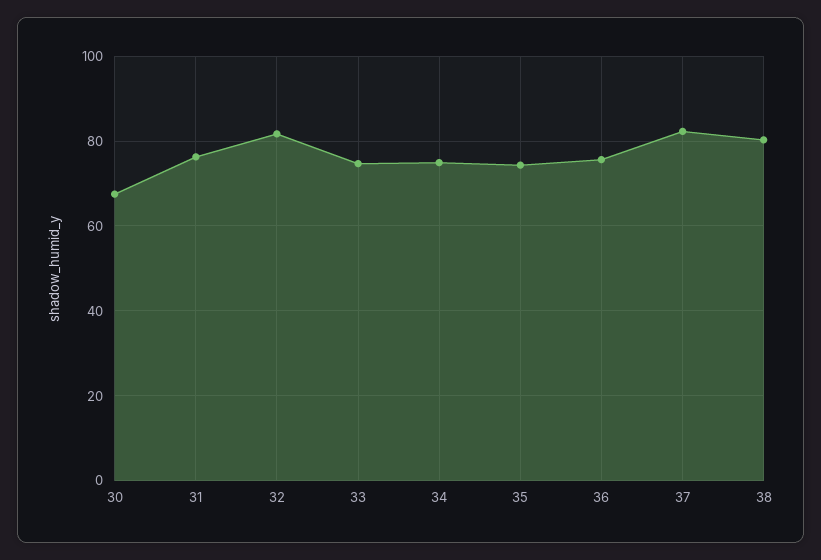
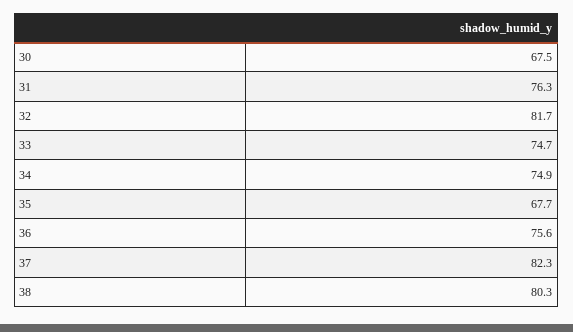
  {
    "30": 67.5,
    "31": 76.3,
    "32": 81.7,
    "33": 74.7,
    "34": 74.9,
-   "35": 74,
+   "35": 67.7,
    "36": 75.6,
    "37": 82.3,
    "38": 80.3
  }

